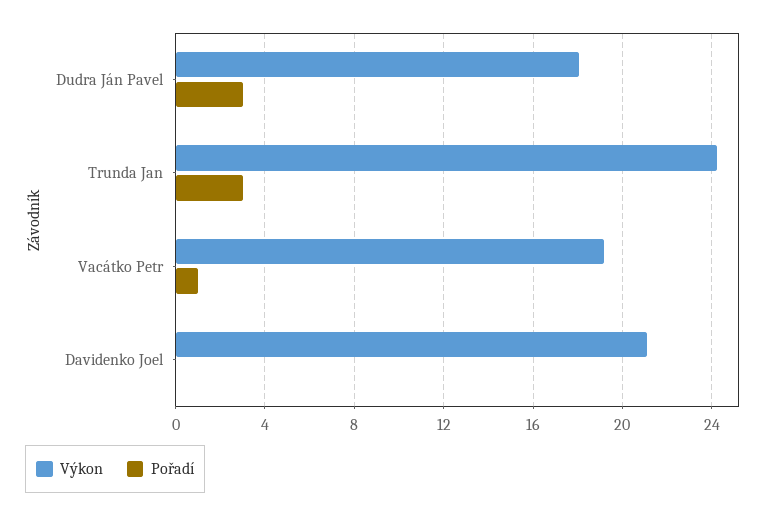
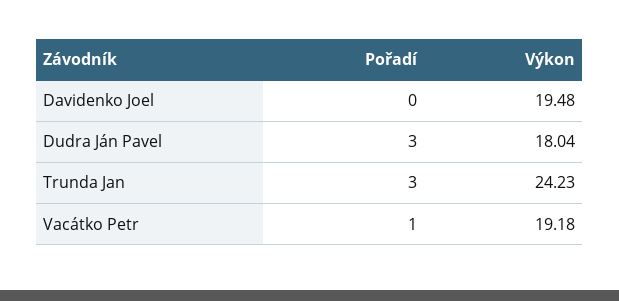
  {
    "Výkon": {
      "Dudra Ján Pavel": 18.04,
      "Trunda Jan": 24.23,
      "Vacátko Petr": 19.18,
-     "Davidenko Joel": 21
+     "Davidenko Joel": 19.48
    },
    "Pořadí": {
      "Dudra Ján Pavel": 3,
      "Trunda Jan": 3,
      "Vacátko Petr": 1,
      "Davidenko Joel": 0
    }
  }

